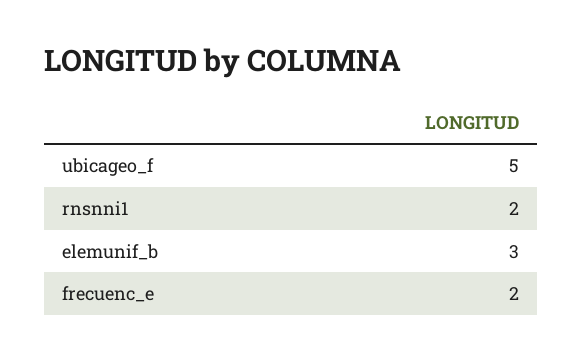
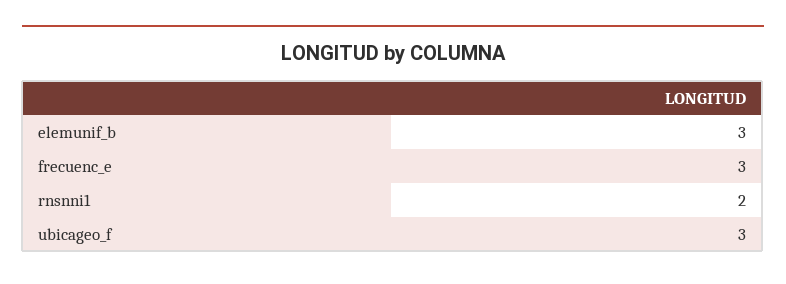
  {
-   "ubicageo_f": 5,
+   "ubicageo_f": 3,
    "rnsnni1": 2,
    "elemunif_b": 3,
-   "frecuenc_e": 2
+   "frecuenc_e": 3
  }

